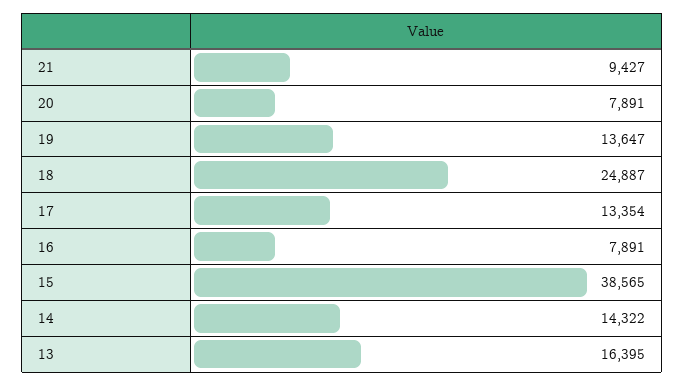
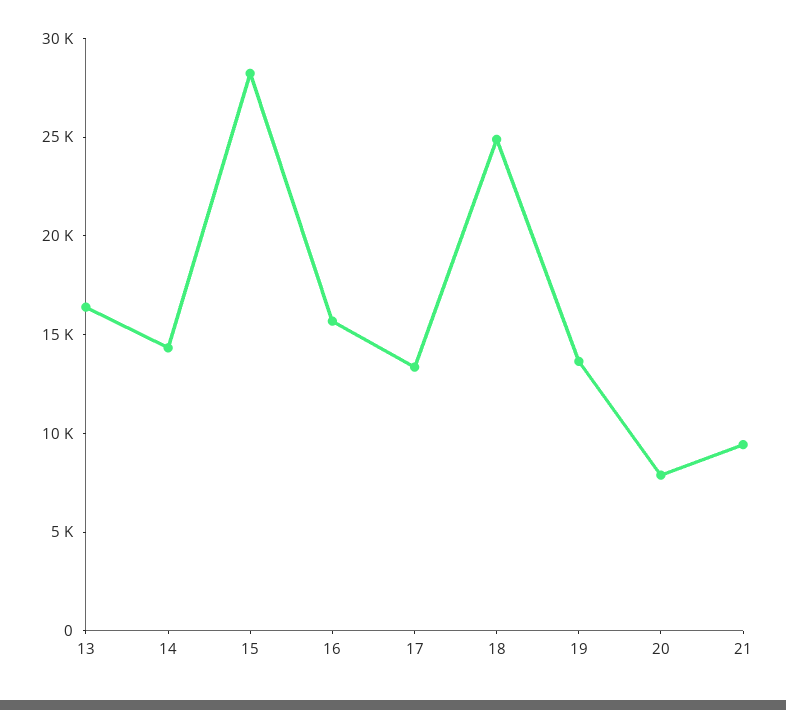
  {
    "21": 9427,
    "20": 7891,
    "19": 13647,
    "18": 24887,
    "17": 13354,
-   "16": 7891,
+   "16": 16000,
-   "15": 38565,
+   "15": 28000,
    "14": 14322,
    "13": 16395
  }

